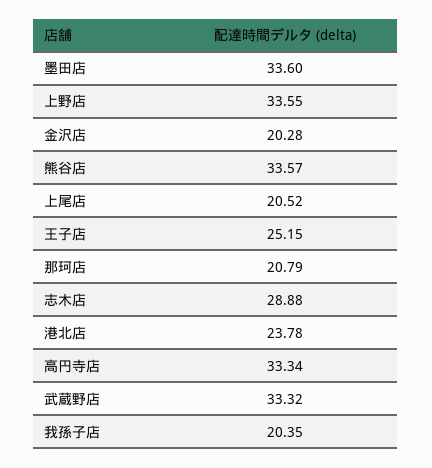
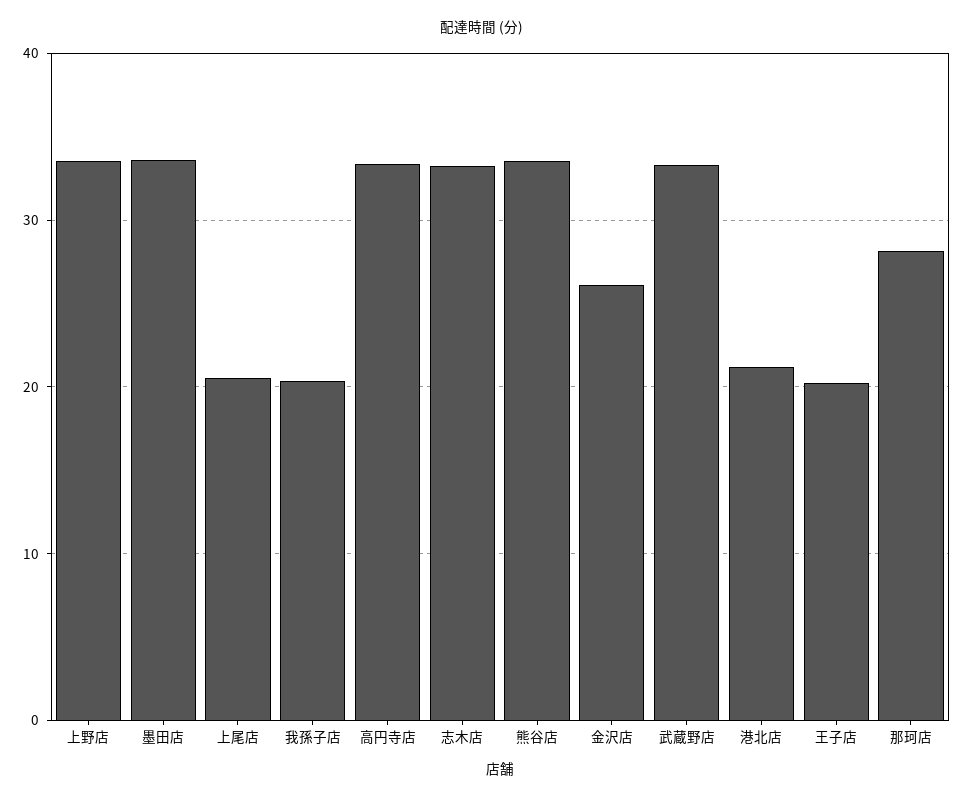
  {
    "墨田店": 33.6,
    "上野店": 33.55,
-   "金沢店": 20.28,
+   "金沢店": 26,
    "熊谷店": 33.57,
    "上尾店": 20.52,
-   "王子店": 25.15,
+   "王子店": 20,
-   "那珂店": 20.79,
+   "那珂店": 28,
-   "志木店": 28.88,
+   "志木店": 33,
-   "港北店": 23.78,
+   "港北店": 21,
    "高円寺店": 33.34,
    "武蔵野店": 33.32,
    "我孫子店": 20.35
  }

